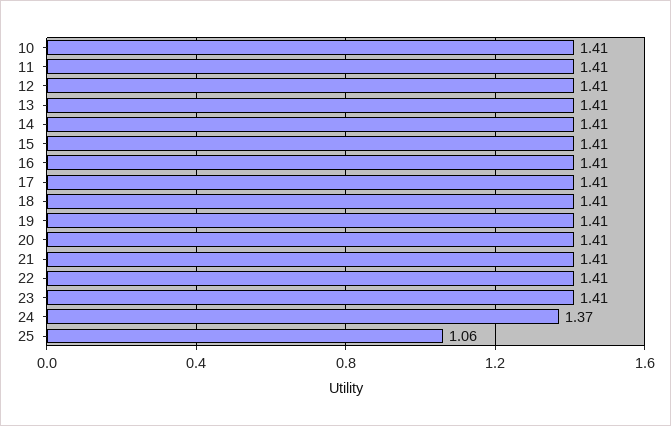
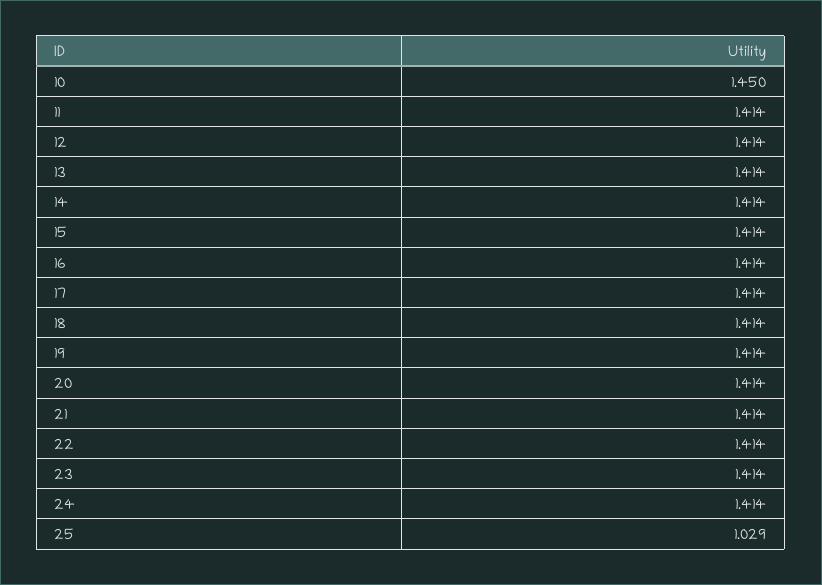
  {
-   "10": 1.41,
+   "10": 1.45,
    "11": 1.414,
    "12": 1.414,
    "13": 1.414,
    "14": 1.414,
    "15": 1.414,
    "16": 1.414,
    "17": 1.414,
    "18": 1.414,
    "19": 1.414,
    "20": 1.414,
    "21": 1.414,
    "22": 1.414,
    "23": 1.414,
-   "24": 1.37,
+   "24": 1.414,
-   "25": 1.06
+   "25": 1.029
  }

